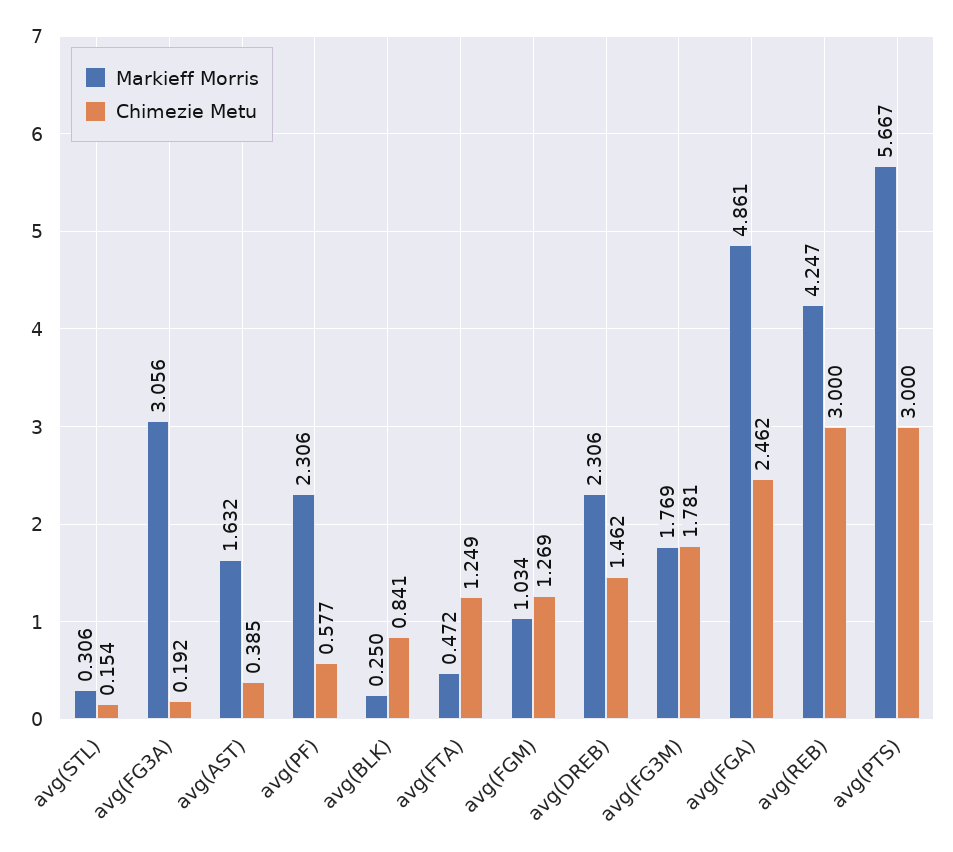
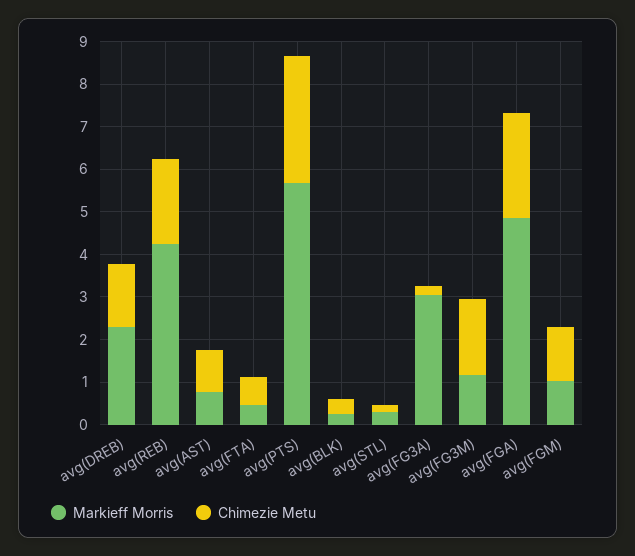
  {
    "Markieff Morris": {
      "avg(STL)": 0.306,
      "avg(FG3A)": 3.056,
-     "avg(AST)": 1.632,
+     "avg(AST)": 0.8,
-     "avg(PF)": 2.306,
      "avg(BLK)": 0.25,
      "avg(FTA)": 0.472,
      "avg(FGM)": 1.034,
      "avg(DREB)": 2.306,
-     "avg(FG3M)": 1.769,
+     "avg(FG3M)": 1.2,
      "avg(FGA)": 4.861,
      "avg(REB)": 4.247,
      "avg(PTS)": 5.667
    },
    "Chimezie Metu": {
      "avg(STL)": 0.154,
      "avg(FG3A)": 0.192,
-     "avg(AST)": 0.385,
+     "avg(AST)": 1,
-     "avg(PF)": 0.577,
-     "avg(BLK)": 0.841,
+     "avg(BLK)": 0.4,
-     "avg(FTA)": 1.249,
+     "avg(FTA)": 0.6,
      "avg(FGM)": 1.269,
      "avg(DREB)": 1.462,
      "avg(FG3M)": 1.781,
      "avg(FGA)": 2.462,
-     "avg(REB)": 3,
+     "avg(REB)": 2,
      "avg(PTS)": 3
    }
  }

